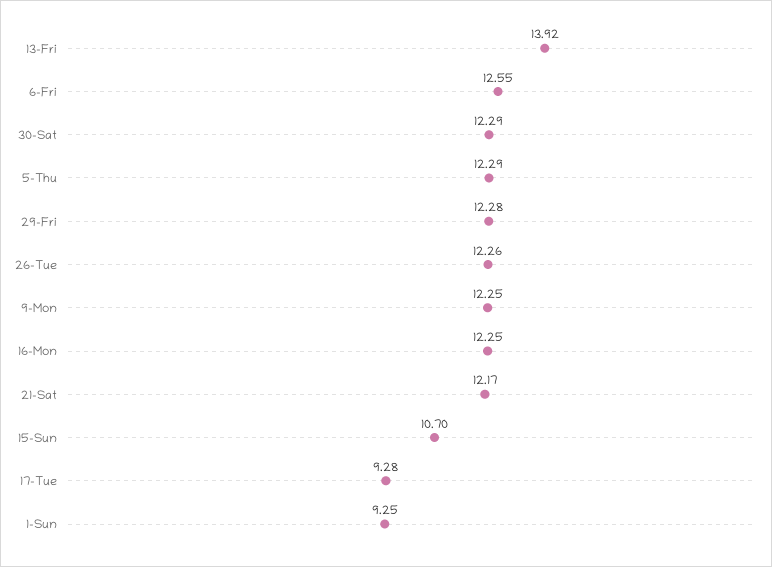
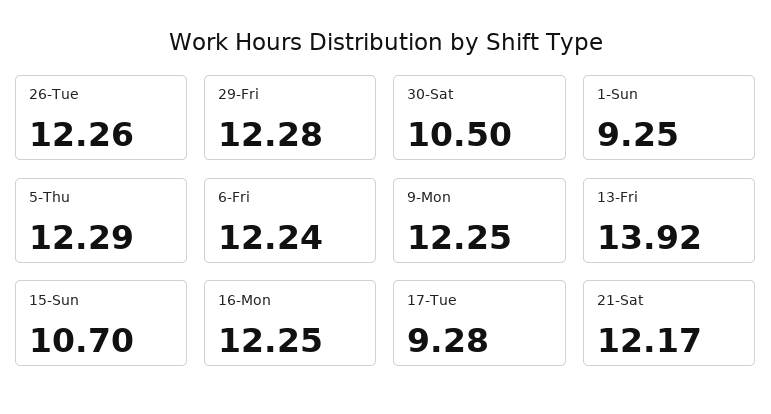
  {
    "13-Fri": 13.92,
-   "6-Fri": 12.55,
+   "6-Fri": 12.24,
-   "30-Sat": 12.29,
+   "30-Sat": 10.5,
    "5-Thu": 12.29,
    "29-Fri": 12.28,
    "26-Tue": 12.26,
    "9-Mon": 12.25,
    "16-Mon": 12.25,
    "21-Sat": 12.17,
    "15-Sun": 10.7,
    "17-Tue": 9.28,
    "1-Sun": 9.25
  }

